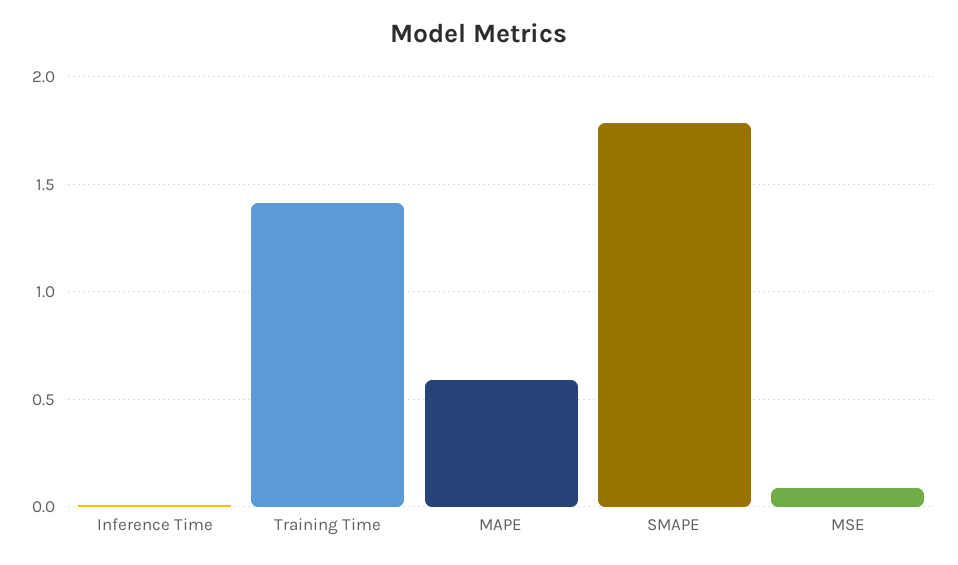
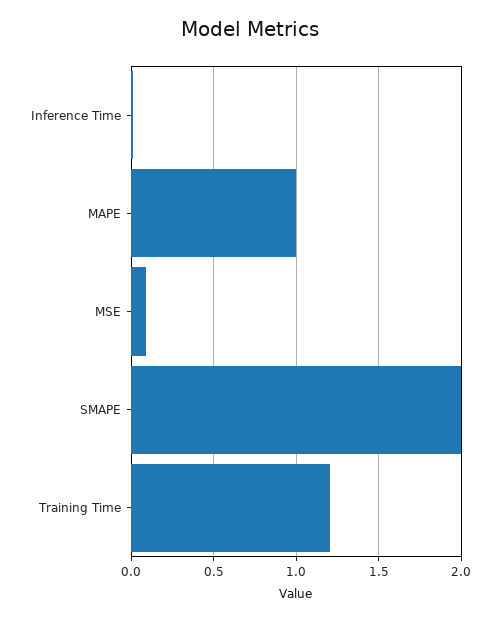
  {
    "Inference Time": 0,
-   "Training Time": 1.4,
+   "Training Time": 1.2,
-   "MAPE": 0.6,
+   "MAPE": 1,
-   "SMAPE": 1.8,
+   "SMAPE": 2,
    "MSE": 0.1
  }

